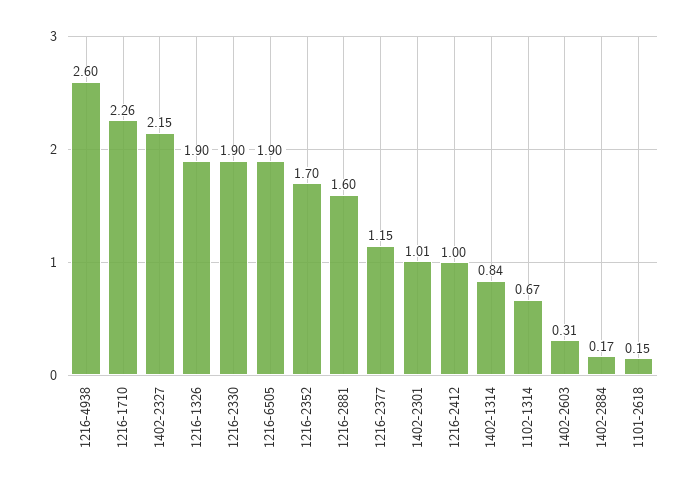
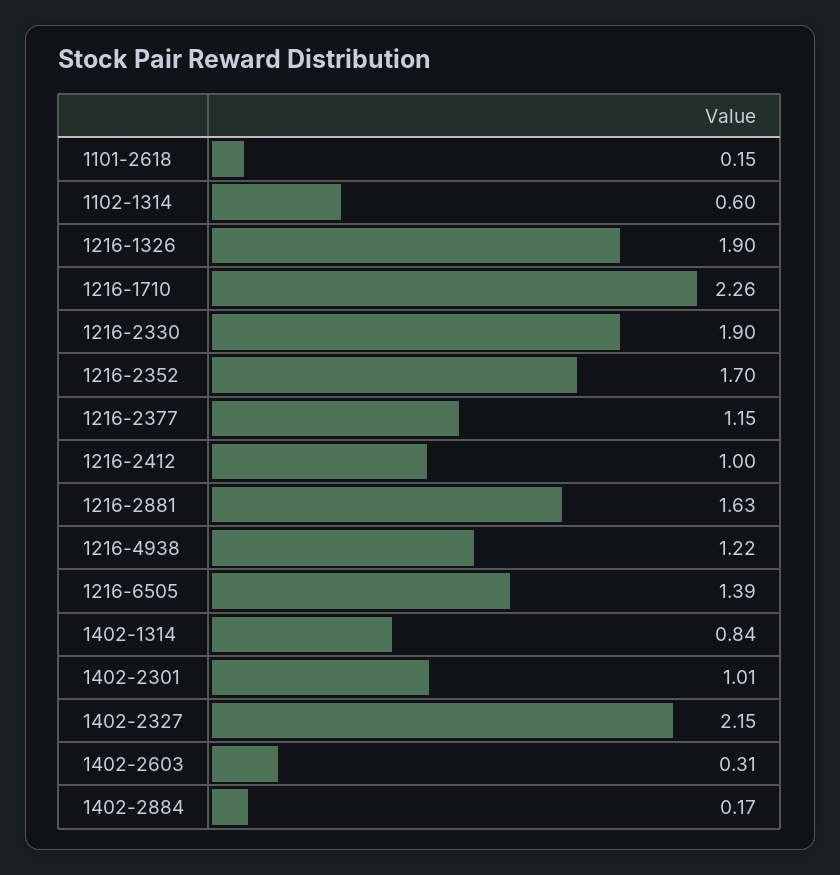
  {
-   "1216-4938": 2.6,
+   "1216-4938": 1.22,
    "1216-1710": 2.26,
    "1402-2327": 2.15,
    "1216-1326": 1.9,
    "1216-2330": 1.9,
-   "1216-6505": 1.9,
+   "1216-6505": 1.39,
    "1216-2352": 1.7,
-   "1216-2881": 1.6,
+   "1216-2881": 1.63,
    "1216-2377": 1.15,
    "1402-2301": 1.01,
    "1216-2412": 1,
    "1402-1314": 0.84,
-   "1102-1314": 0.67,
+   "1102-1314": 0.6,
    "1402-2603": 0.31,
    "1402-2884": 0.17,
    "1101-2618": 0.15
  }

